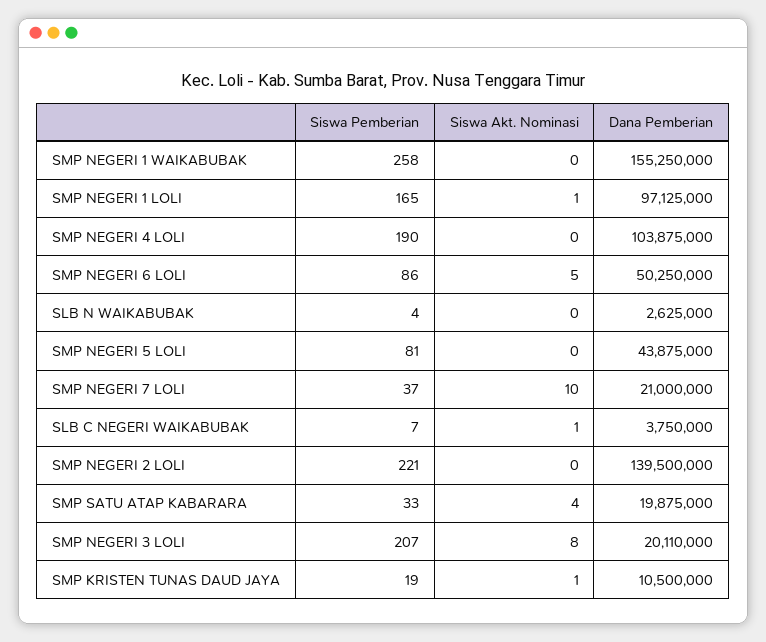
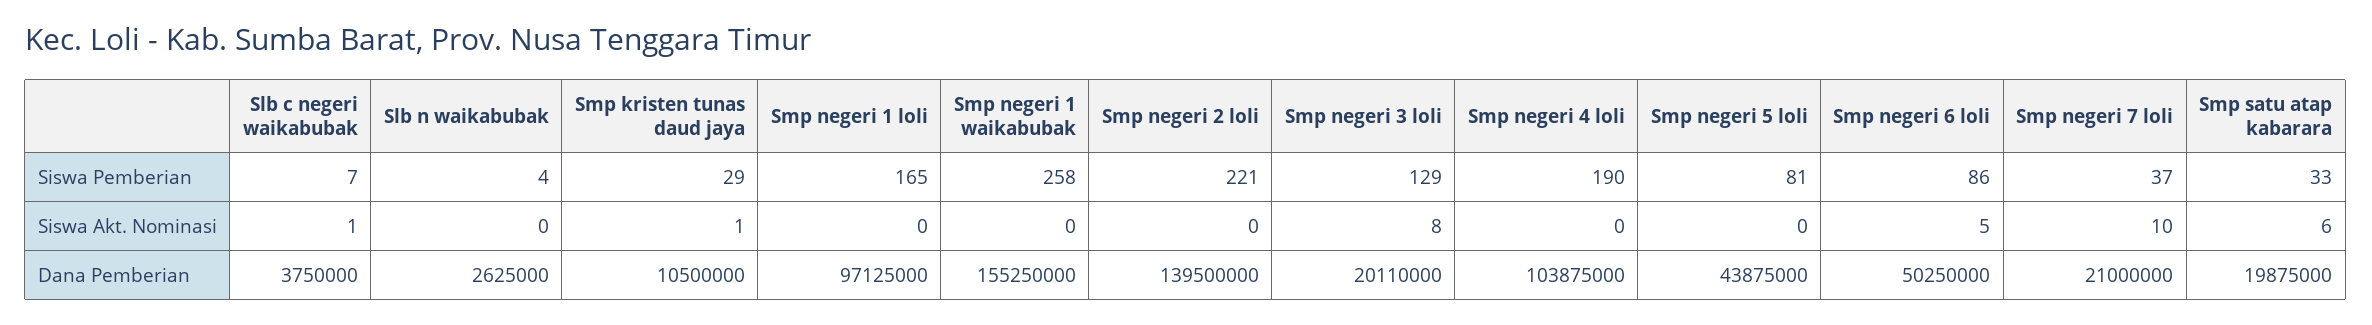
  {
    "Siswa Pemberian": {
      "SMP NEGERI 1 WAIKABUBAK": 258,
      "SMP NEGERI 1 LOLI": 165,
      "SMP NEGERI 4 LOLI": 190,
      "SMP NEGERI 6 LOLI": 86,
      "SLB N WAIKABUBAK": 4,
      "SMP NEGERI 5 LOLI": 81,
      "SMP NEGERI 7 LOLI": 37,
      "SLB C NEGERI WAIKABUBAK": 7,
      "SMP NEGERI 2 LOLI": 221,
      "SMP SATU ATAP KABARARA": 33,
-     "SMP NEGERI 3 LOLI": 207,
+     "SMP NEGERI 3 LOLI": 129,
-     "SMP KRISTEN TUNAS DAUD JAYA": 19
+     "SMP KRISTEN TUNAS DAUD JAYA": 29
    },
    "Siswa Akt. Nominasi": {
      "SMP NEGERI 1 WAIKABUBAK": 0,
-     "SMP NEGERI 1 LOLI": 1,
+     "SMP NEGERI 1 LOLI": 0,
      "SMP NEGERI 4 LOLI": 0,
      "SMP NEGERI 6 LOLI": 5,
      "SLB N WAIKABUBAK": 0,
      "SMP NEGERI 5 LOLI": 0,
      "SMP NEGERI 7 LOLI": 10,
      "SLB C NEGERI WAIKABUBAK": 1,
      "SMP NEGERI 2 LOLI": 0,
-     "SMP SATU ATAP KABARARA": 4,
+     "SMP SATU ATAP KABARARA": 6,
      "SMP NEGERI 3 LOLI": 8,
      "SMP KRISTEN TUNAS DAUD JAYA": 1
    },
    "Dana Pemberian": {
      "SMP NEGERI 1 WAIKABUBAK": 155250000,
      "SMP NEGERI 1 LOLI": 97125000,
      "SMP NEGERI 4 LOLI": 103875000,
      "SMP NEGERI 6 LOLI": 50250000,
      "SLB N WAIKABUBAK": 2625000,
      "SMP NEGERI 5 LOLI": 43875000,
      "SMP NEGERI 7 LOLI": 21000000,
      "SLB C NEGERI WAIKABUBAK": 3750000,
      "SMP NEGERI 2 LOLI": 139500000,
      "SMP SATU ATAP KABARARA": 19875000,
      "SMP NEGERI 3 LOLI": 20110000,
      "SMP KRISTEN TUNAS DAUD JAYA": 10500000
    }
  }

